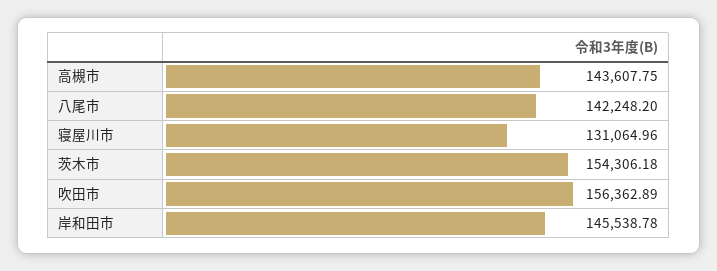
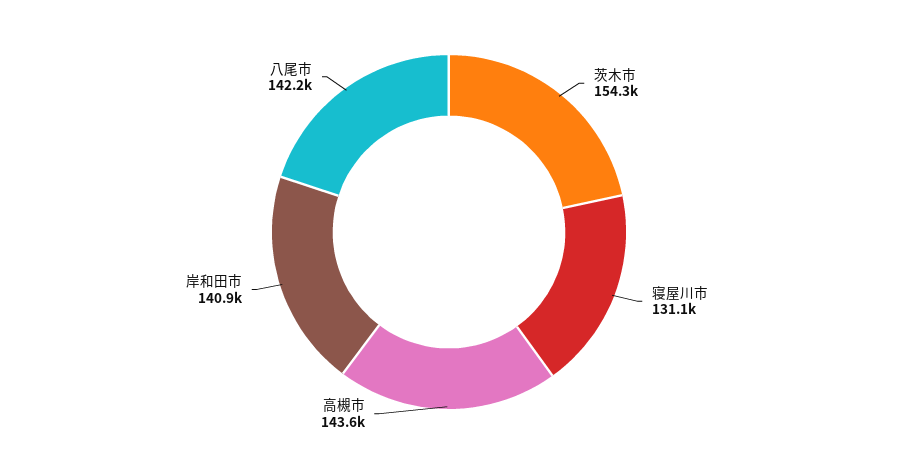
  {
    "高槻市": 143607.75,
    "八尾市": 142248.2,
    "寝屋川市": 131064.96,
    "茨木市": 154306.18,
-   "吹田市": 156362.89,
-   "岸和田市": 145538.78
+   "岸和田市": 140900
  }

